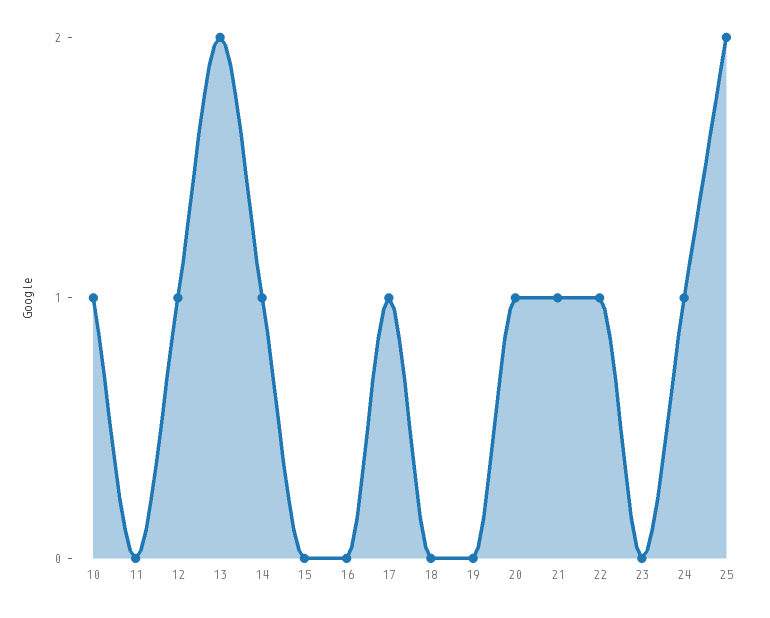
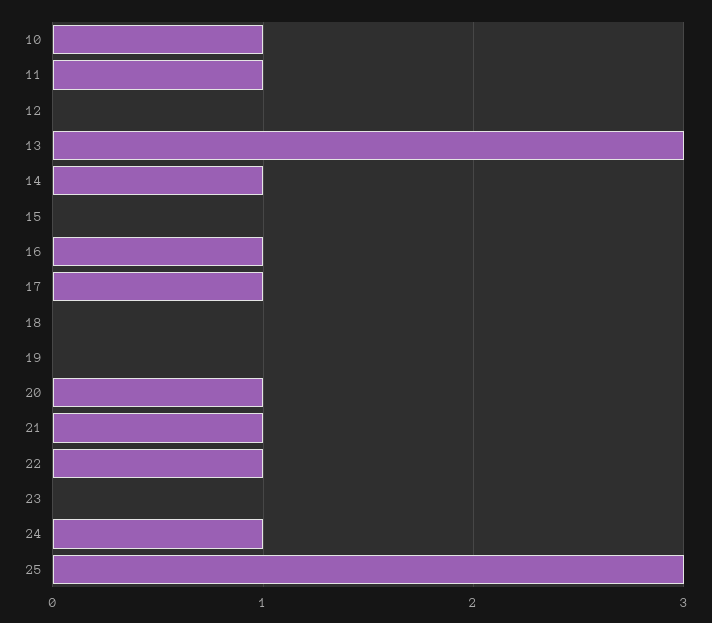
  {
    "10": 1,
-   "11": 0,
+   "11": 1,
-   "12": 1,
+   "12": 0,
-   "13": 2,
+   "13": 3,
    "14": 1,
    "15": 0,
-   "16": 0,
+   "16": 1,
    "17": 1,
    "18": 0,
    "19": 0,
    "20": 1,
    "21": 1,
    "22": 1,
    "23": 0,
    "24": 1,
-   "25": 2
+   "25": 3
  }

